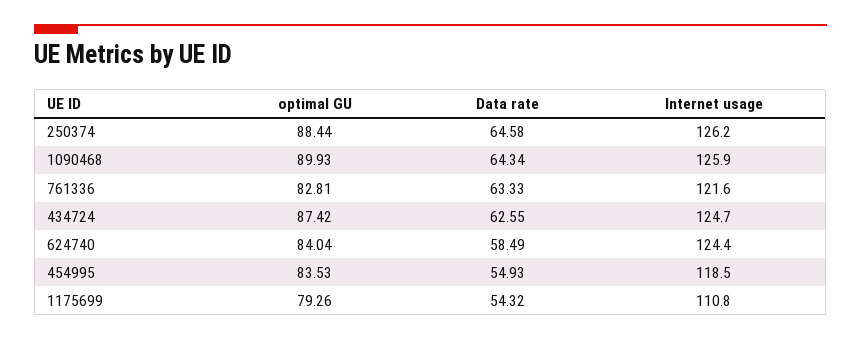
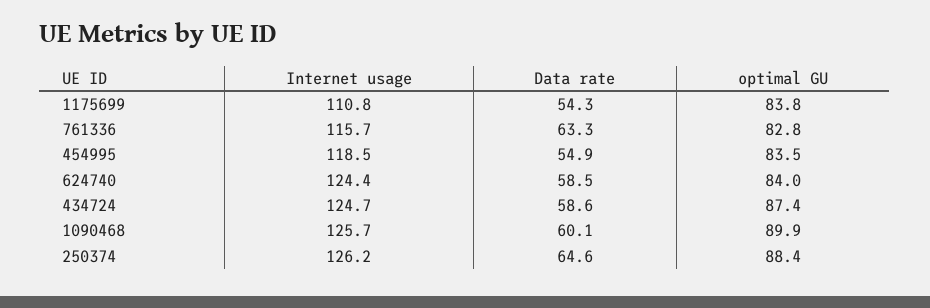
  {
    "optimal GU": {
      "250374": 88.44,
      "1090468": 89.93,
      "761336": 82.81,
      "434724": 87.42,
      "624740": 84.04,
      "454995": 83.53,
-     "1175699": 79.26
+     "1175699": 83.8
    },
    "Data rate": {
      "250374": 64.58,
-     "1090468": 64.34,
+     "1090468": 60.1,
      "761336": 63.33,
-     "434724": 62.55,
+     "434724": 58.6,
      "624740": 58.49,
      "454995": 54.93,
      "1175699": 54.32
    },
    "Internet usage": {
      "250374": 126.2,
-     "1090468": 125.9,
+     "1090468": 125.7,
-     "761336": 121.6,
+     "761336": 115.7,
      "434724": 124.7,
      "624740": 124.4,
      "454995": 118.5,
      "1175699": 110.8
    }
  }

